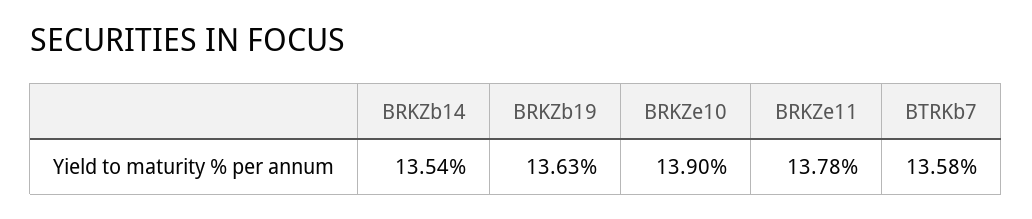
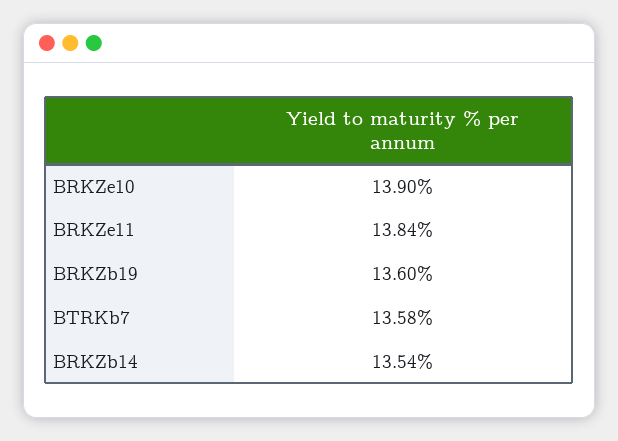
  {
    "BRKZb14": 13.54,
-   "BRKZb19": 13.63,
+   "BRKZb19": 13.6,
    "BRKZe10": 13.9,
-   "BRKZe11": 13.78,
+   "BRKZe11": 13.84,
    "BTRKb7": 13.58
  }

